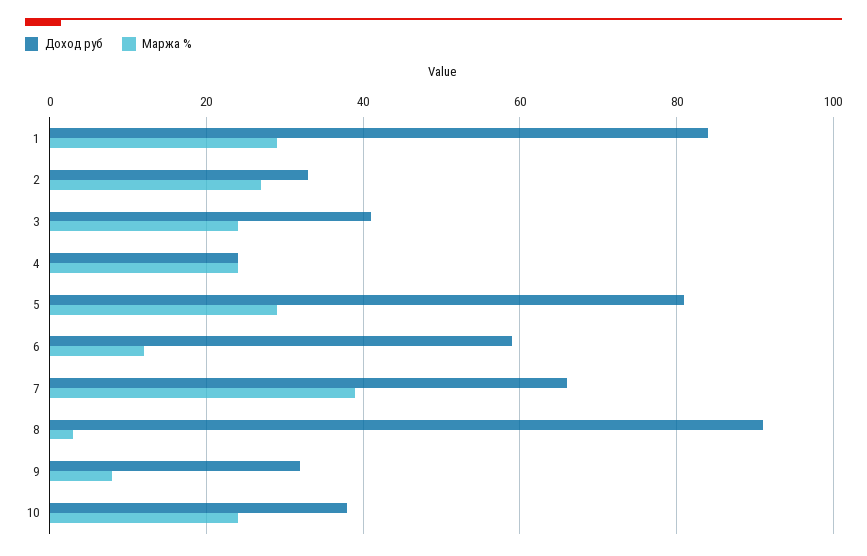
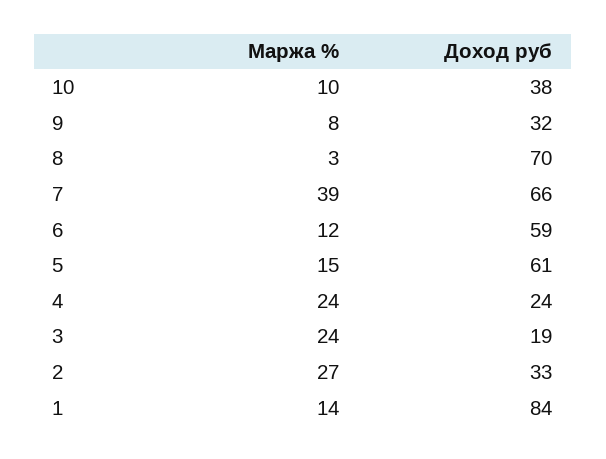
  {
    "Доход руб": {
      "1": 84,
      "2": 33,
-     "3": 40,
+     "3": 19,
      "4": 24,
-     "5": 80,
+     "5": 61,
      "6": 59,
      "7": 66,
-     "8": 90,
+     "8": 70,
      "9": 32,
      "10": 38
    },
    "Маржа %": {
-     "1": 30,
+     "1": 14,
      "2": 27,
      "3": 24,
      "4": 24,
-     "5": 30,
+     "5": 15,
      "6": 12,
      "7": 39,
      "8": 3,
      "9": 8,
-     "10": 25
+     "10": 10
    }
  }

